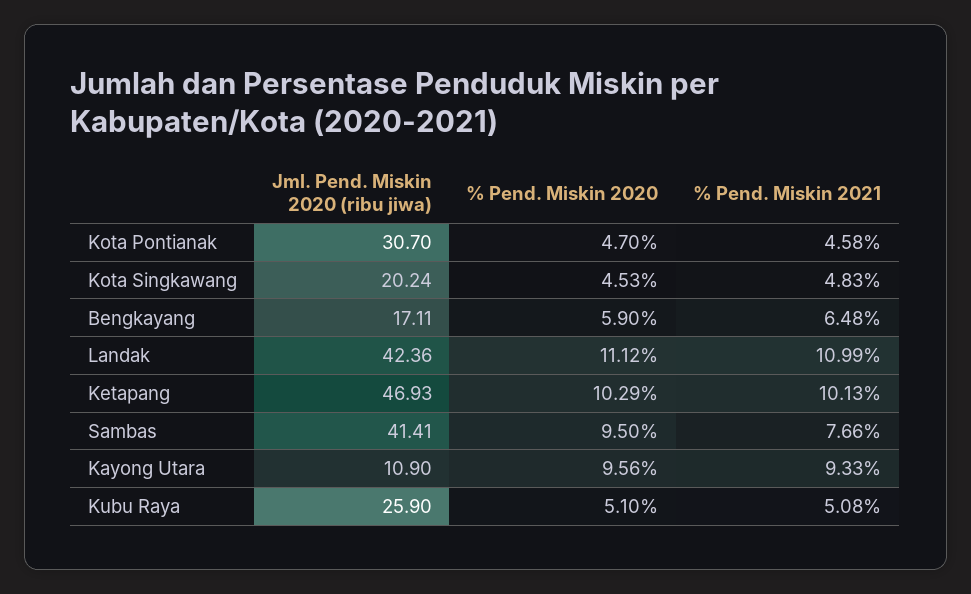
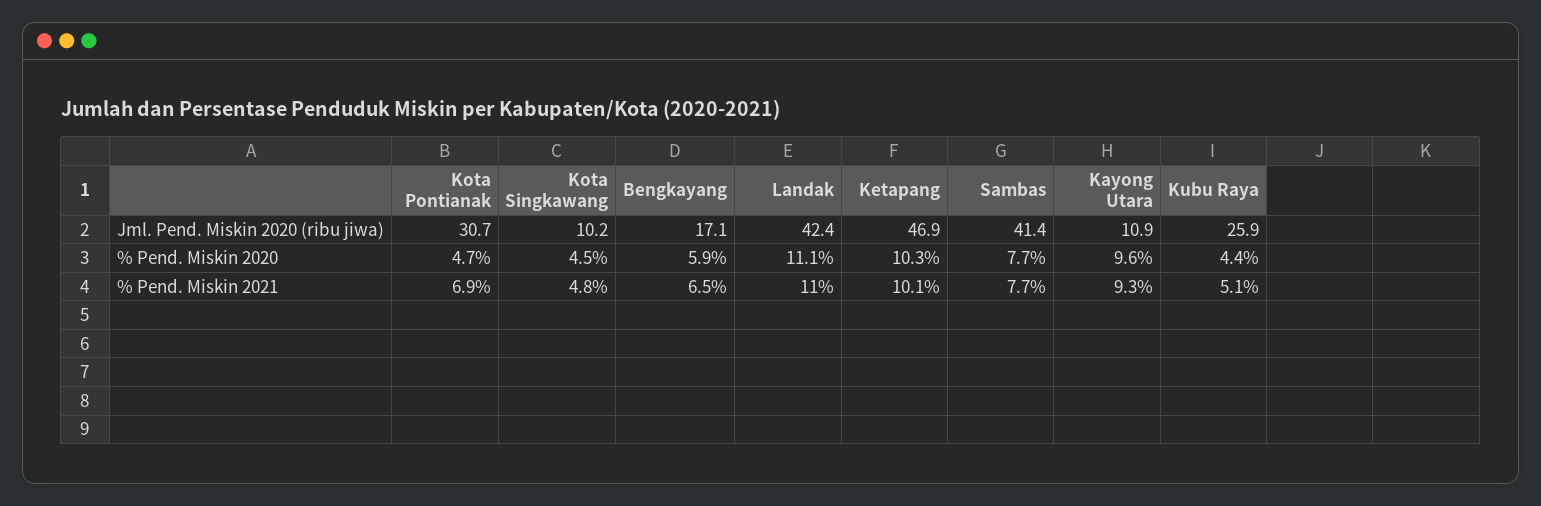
  {
    "Jml. Pend. Miskin 2020 (ribu jiwa)": {
      "Kota Pontianak": 30.7,
-     "Kota Singkawang": 20.24,
+     "Kota Singkawang": 10.2,
      "Bengkayang": 17.11,
      "Landak": 42.36,
      "Ketapang": 46.93,
      "Sambas": 41.41,
      "Kayong Utara": 10.9,
      "Kubu Raya": 25.9
    },
    "% Pend. Miskin 2020": {
      "Kota Pontianak": 4.7,
      "Kota Singkawang": 4.53,
      "Bengkayang": 5.9,
      "Landak": 11.12,
      "Ketapang": 10.29,
-     "Sambas": 9.5,
+     "Sambas": 7.7,
      "Kayong Utara": 9.56,
-     "Kubu Raya": 5.1
+     "Kubu Raya": 4.4
    },
    "% Pend. Miskin 2021": {
-     "Kota Pontianak": 4.58,
+     "Kota Pontianak": 6.9,
      "Kota Singkawang": 4.83,
      "Bengkayang": 6.48,
      "Landak": 10.99,
      "Ketapang": 10.13,
      "Sambas": 7.66,
      "Kayong Utara": 9.33,
      "Kubu Raya": 5.08
    }
  }

